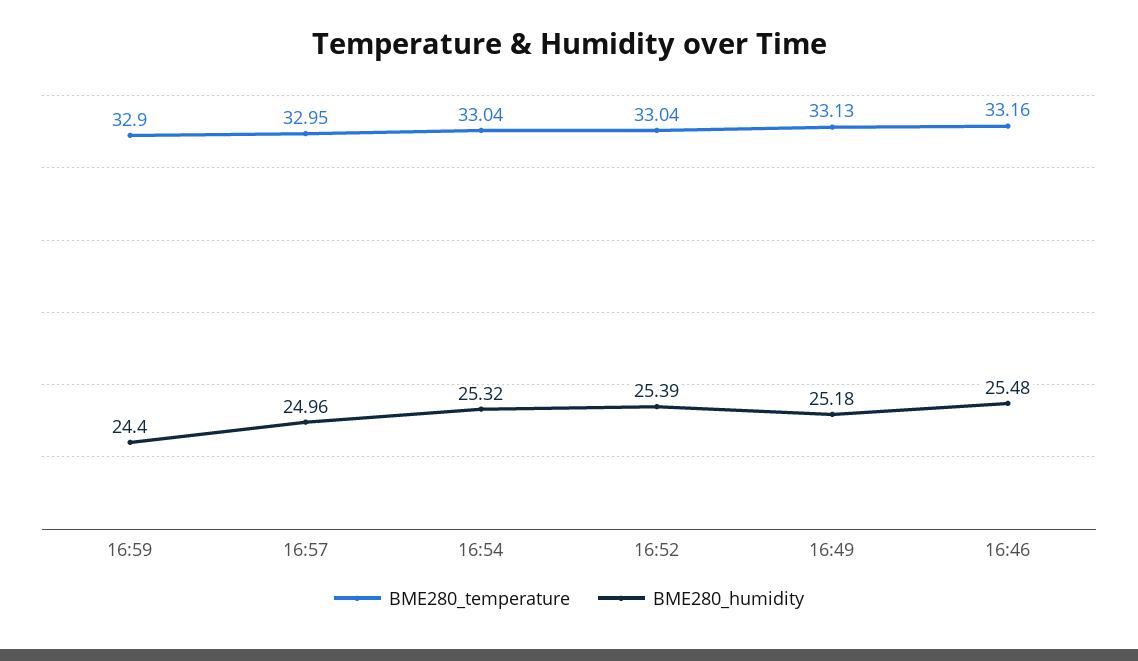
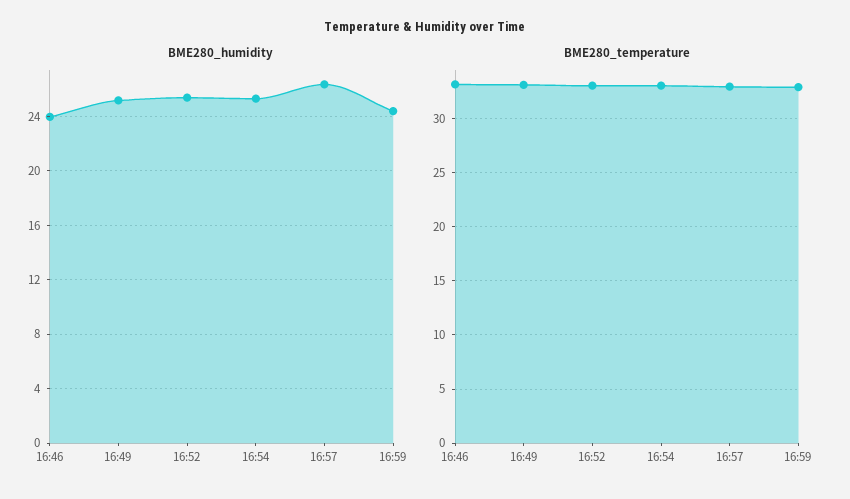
  {
    "BME280_temperature": {
      "16:59": 32.9,
      "16:57": 32.95,
      "16:54": 33.04,
      "16:52": 33.04,
      "16:49": 33.13,
      "16:46": 33.16
    },
    "BME280_humidity": {
      "16:59": 24.4,
-     "16:57": 24.96,
+     "16:57": 26.5,
      "16:54": 25.32,
      "16:52": 25.39,
      "16:49": 25.18,
-     "16:46": 25.48
+     "16:46": 24
    }
  }

